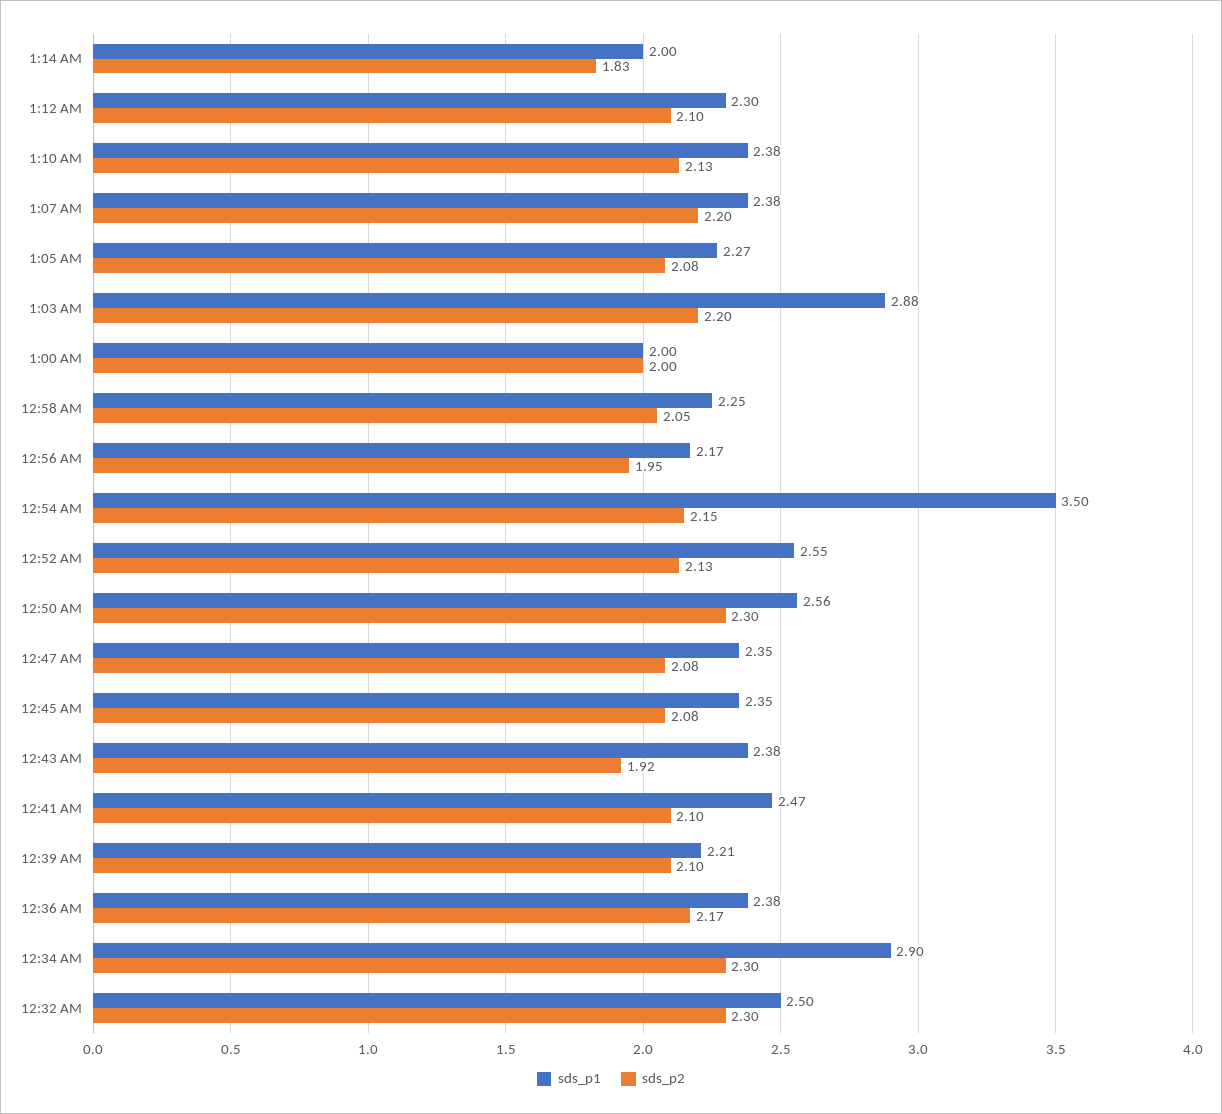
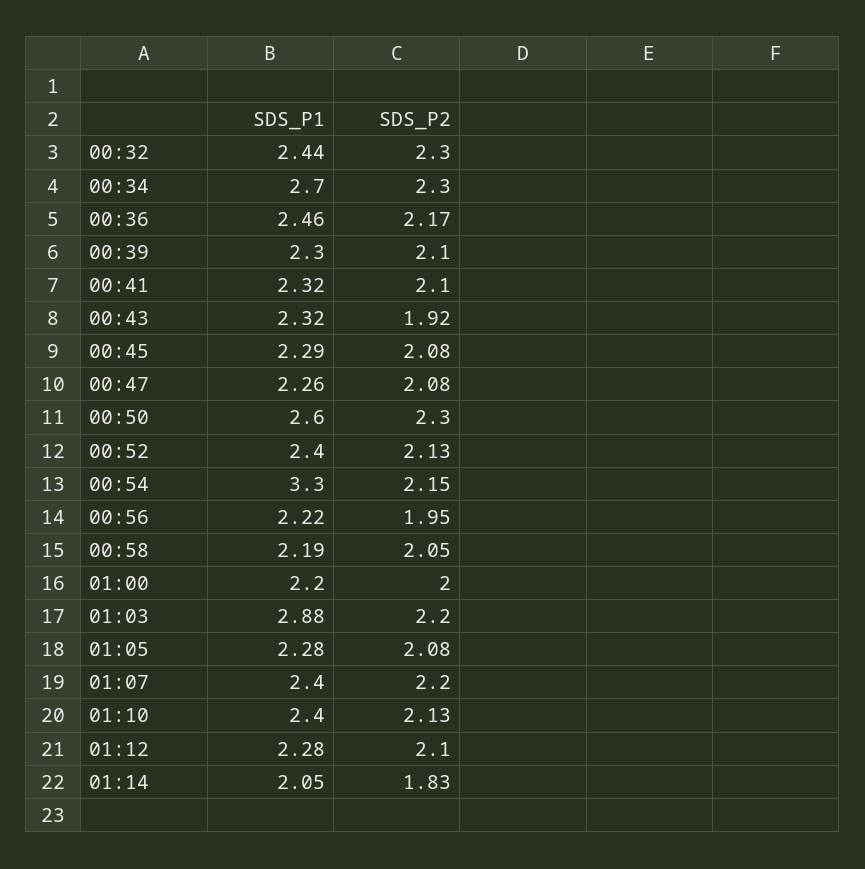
  {
    "sds_p1": {
-     "1:14 AM": 2,
+     "1:14 AM": 2.05,
-     "1:12 AM": 2.3,
+     "1:12 AM": 2.28,
-     "1:10 AM": 2.38,
+     "1:10 AM": 2.4,
-     "1:07 AM": 2.38,
+     "1:07 AM": 2.4,
-     "1:05 AM": 2.27,
+     "1:05 AM": 2.28,
      "1:03 AM": 2.88,
-     "1:00 AM": 2,
+     "1:00 AM": 2.2,
-     "12:58 AM": 2.25,
+     "12:58 AM": 2.19,
-     "12:56 AM": 2.17,
+     "12:56 AM": 2.22,
-     "12:54 AM": 3.5,
+     "12:54 AM": 3.3,
-     "12:52 AM": 2.55,
+     "12:52 AM": 2.4,
-     "12:50 AM": 2.56,
+     "12:50 AM": 2.6,
-     "12:47 AM": 2.35,
+     "12:47 AM": 2.26,
-     "12:45 AM": 2.35,
+     "12:45 AM": 2.29,
-     "12:43 AM": 2.38,
+     "12:43 AM": 2.32,
-     "12:41 AM": 2.47,
+     "12:41 AM": 2.32,
-     "12:39 AM": 2.21,
+     "12:39 AM": 2.3,
-     "12:36 AM": 2.38,
+     "12:36 AM": 2.46,
-     "12:34 AM": 2.9,
+     "12:34 AM": 2.7,
-     "12:32 AM": 2.5
+     "12:32 AM": 2.44
    },
    "sds_p2": {
      "1:14 AM": 1.83,
      "1:12 AM": 2.1,
      "1:10 AM": 2.13,
      "1:07 AM": 2.2,
      "1:05 AM": 2.08,
      "1:03 AM": 2.2,
      "1:00 AM": 2,
      "12:58 AM": 2.05,
      "12:56 AM": 1.95,
      "12:54 AM": 2.15,
      "12:52 AM": 2.13,
      "12:50 AM": 2.3,
      "12:47 AM": 2.08,
      "12:45 AM": 2.08,
      "12:43 AM": 1.92,
      "12:41 AM": 2.1,
      "12:39 AM": 2.1,
      "12:36 AM": 2.17,
      "12:34 AM": 2.3,
      "12:32 AM": 2.3
    }
  }

